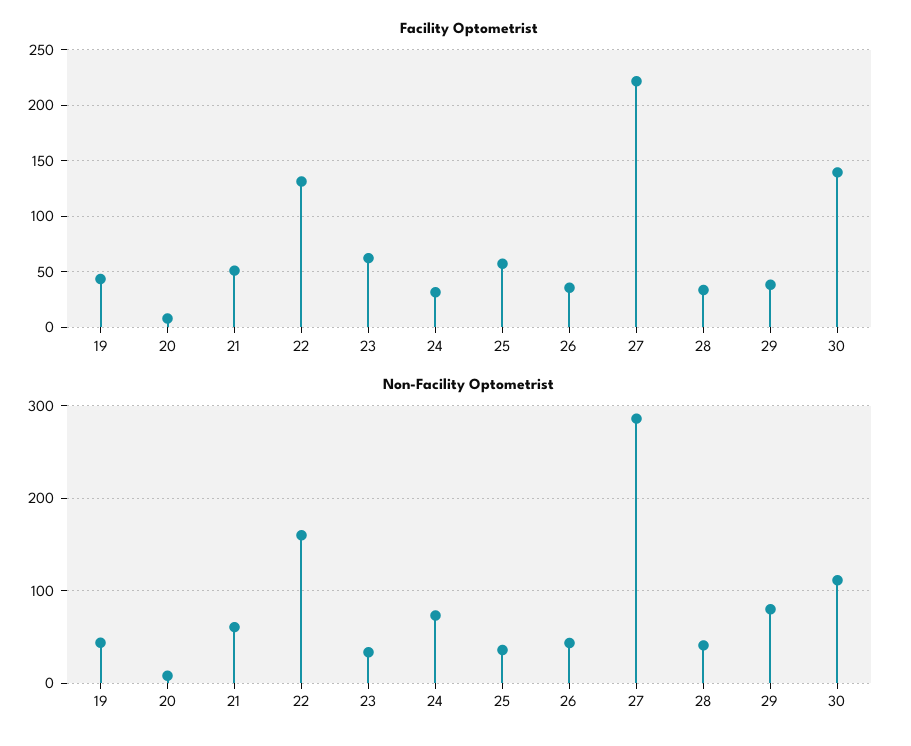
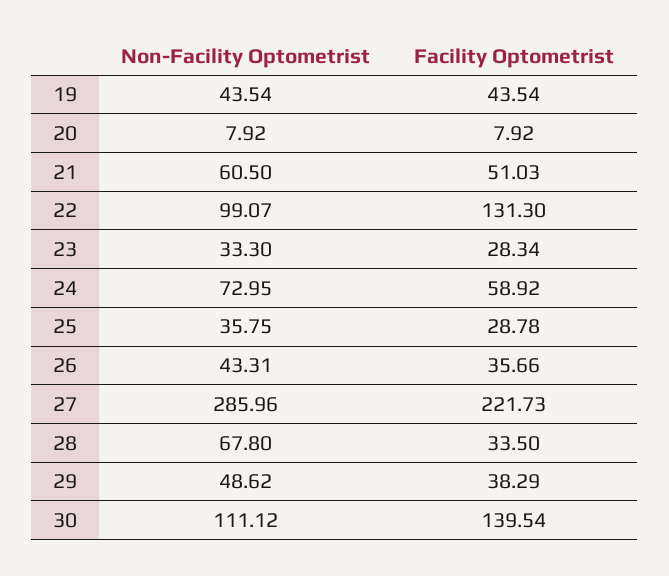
  {
    "Facility Optometrist": {
      "19": 43.54,
      "20": 7.92,
      "21": 51.03,
      "22": 131.3,
-     "23": 60,
+     "23": 28.34,
-     "24": 30,
+     "24": 58.92,
-     "25": 60,
+     "25": 28.78,
      "26": 35.66,
      "27": 221.73,
      "28": 33.5,
      "29": 38.29,
      "30": 139.54
    },
    "Non-Facility Optometrist": {
      "19": 43.54,
      "20": 7.92,
      "21": 60.5,
-     "22": 160,
+     "22": 99.07,
      "23": 33.3,
      "24": 72.95,
      "25": 35.75,
      "26": 43.31,
      "27": 285.96,
-     "28": 40,
+     "28": 67.8,
-     "29": 80,
+     "29": 48.62,
      "30": 111.12
    }
  }

